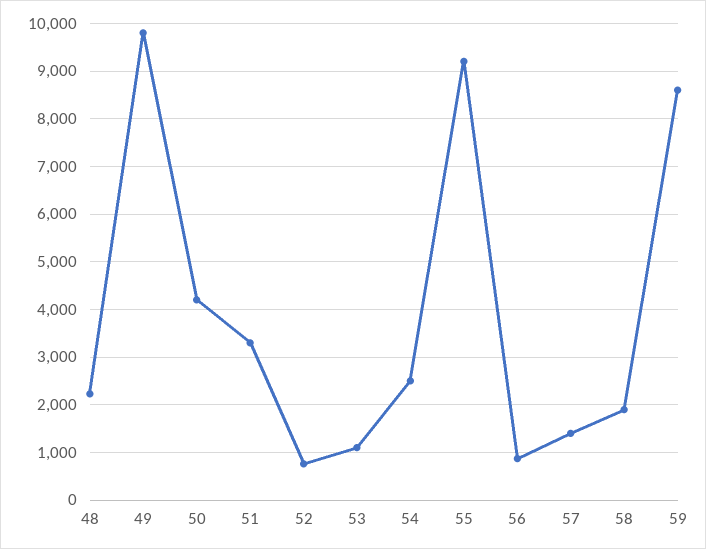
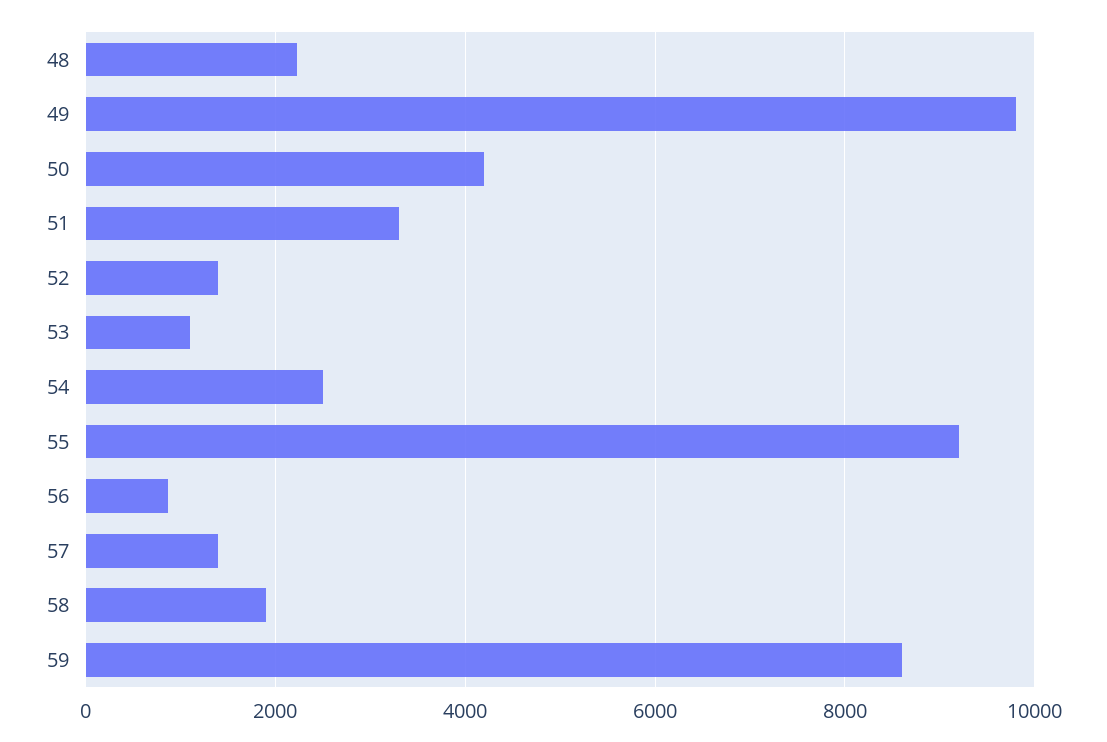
  {
    "48": 2200,
    "49": 9800,
    "50": 4200,
    "51": 3400,
-   "52": 800,
+   "52": 1400,
    "53": 1200,
    "54": 2600,
    "55": 9200,
    "56": 800,
    "57": 1400,
    "58": 2000,
    "59": 8600
  }

